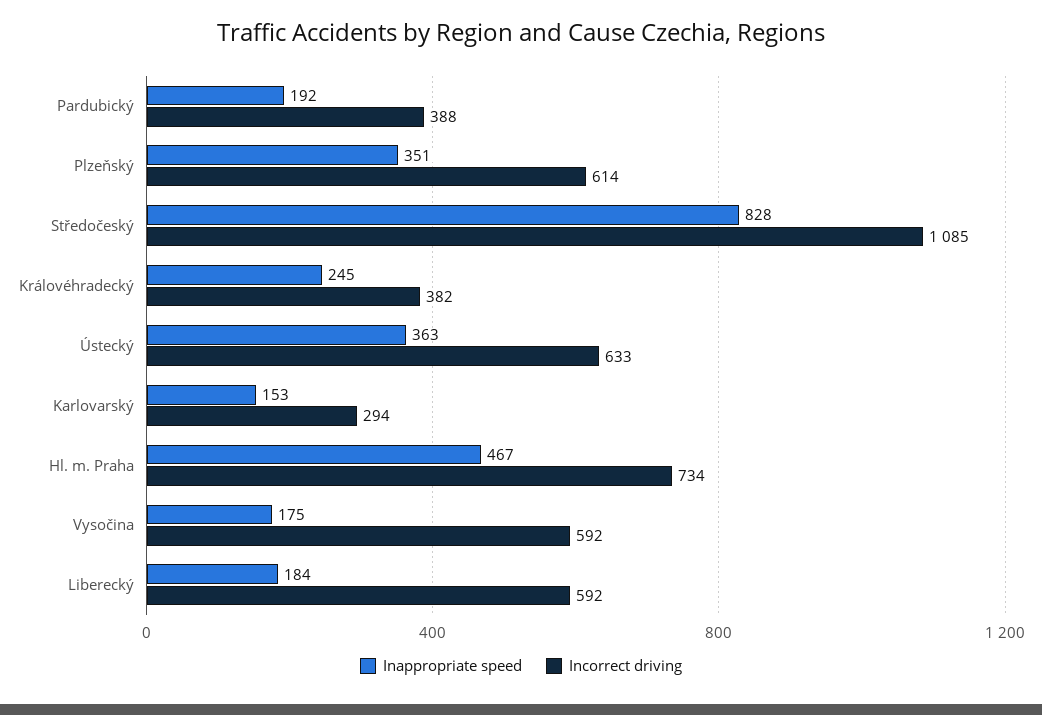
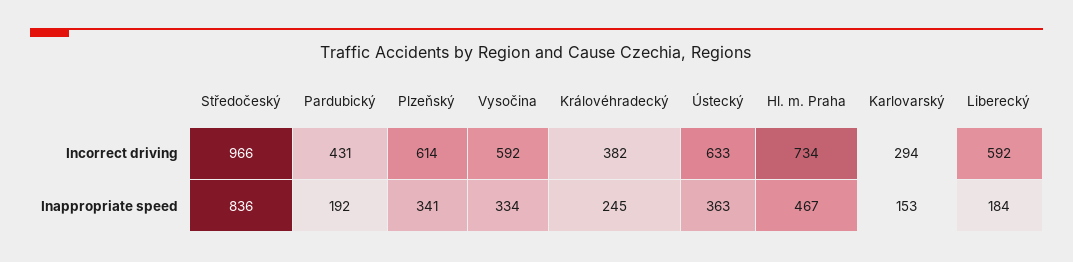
  {
    "Inappropriate speed": {
      "Pardubický": 192,
-     "Plzeňský": 351,
+     "Plzeňský": 341,
-     "Středočeský": 828,
+     "Středočeský": 836,
      "Královéhradecký": 245,
      "Ústecký": 363,
      "Karlovarský": 153,
      "Hl. m. Praha": 467,
-     "Vysočina": 175,
+     "Vysočina": 334,
      "Liberecký": 184
    },
    "Incorrect driving": {
-     "Pardubický": 388,
+     "Pardubický": 431,
      "Plzeňský": 614,
-     "Středočeský": 1085,
+     "Středočeský": 966,
      "Královéhradecký": 382,
      "Ústecký": 633,
      "Karlovarský": 294,
      "Hl. m. Praha": 734,
      "Vysočina": 592,
      "Liberecký": 592
    }
  }

